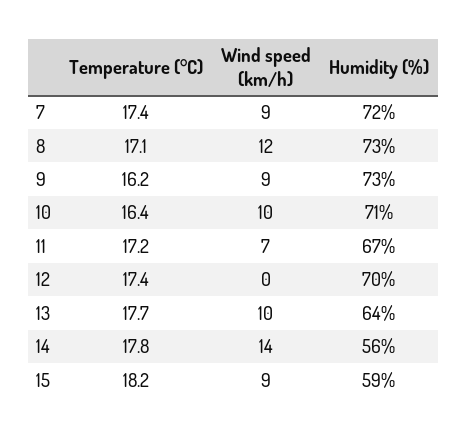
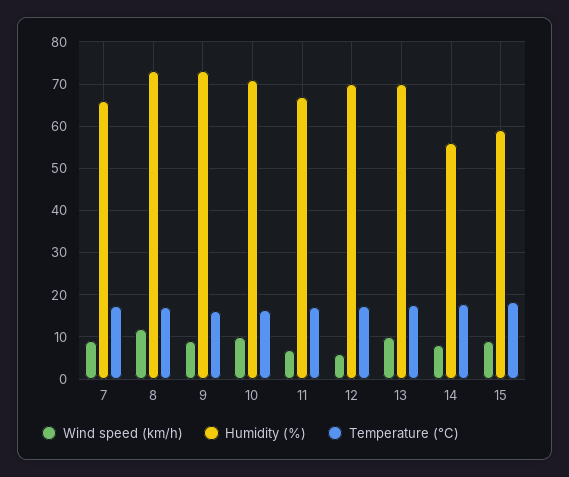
  {
    "Temperature (°C)": {
      "7": 17.4,
      "8": 17.1,
      "9": 16.2,
      "10": 16.4,
      "11": 17.2,
      "12": 17.4,
      "13": 17.7,
      "14": 17.8,
      "15": 18.2
    },
    "Wind speed (km/h)": {
      "7": 9,
      "8": 12,
      "9": 9,
      "10": 10,
      "11": 7,
-     "12": 0,
+     "12": 6,
      "13": 10,
-     "14": 14,
+     "14": 8,
      "15": 9
    },
    "Humidity (%)": {
-     "7": 72,
+     "7": 66,
      "8": 73,
      "9": 73,
      "10": 71,
      "11": 67,
      "12": 70,
-     "13": 64,
+     "13": 70,
      "14": 56,
      "15": 59
    }
  }

